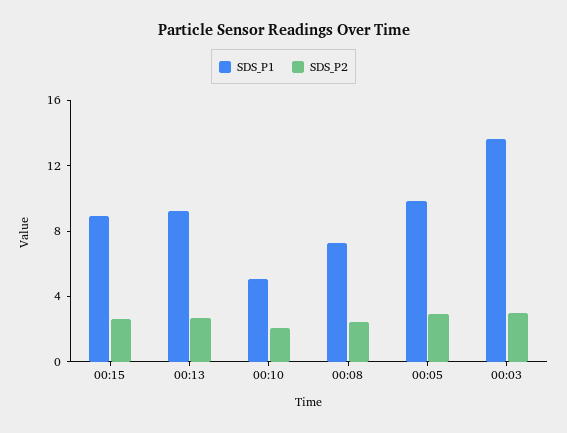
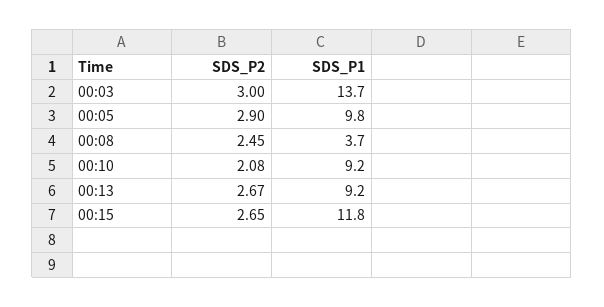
  {
    "SDS_P1": {
-     "00:15": 9,
+     "00:15": 11.8,
      "00:13": 9.2,
-     "00:10": 5,
+     "00:10": 9.2,
-     "00:08": 7,
+     "00:08": 3.7,
      "00:05": 9.8,
      "00:03": 13.7
    },
    "SDS_P2": {
      "00:15": 2.65,
      "00:13": 2.67,
      "00:10": 2.08,
      "00:08": 2.45,
      "00:05": 2.9,
      "00:03": 3
    }
  }

